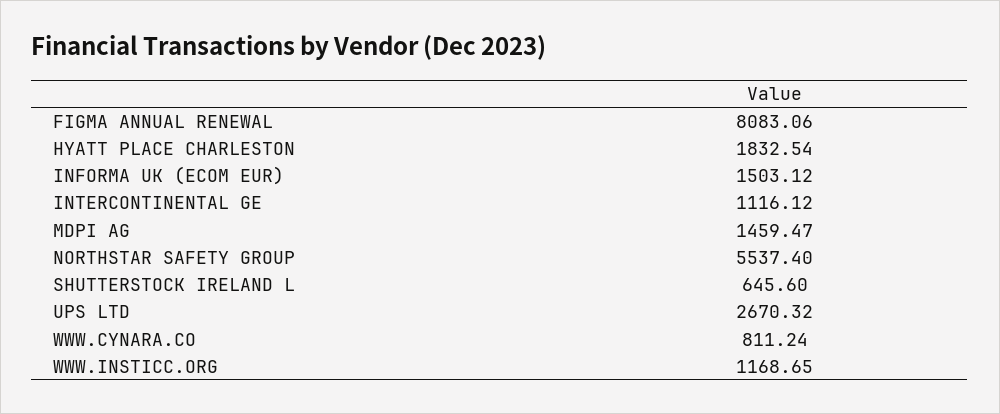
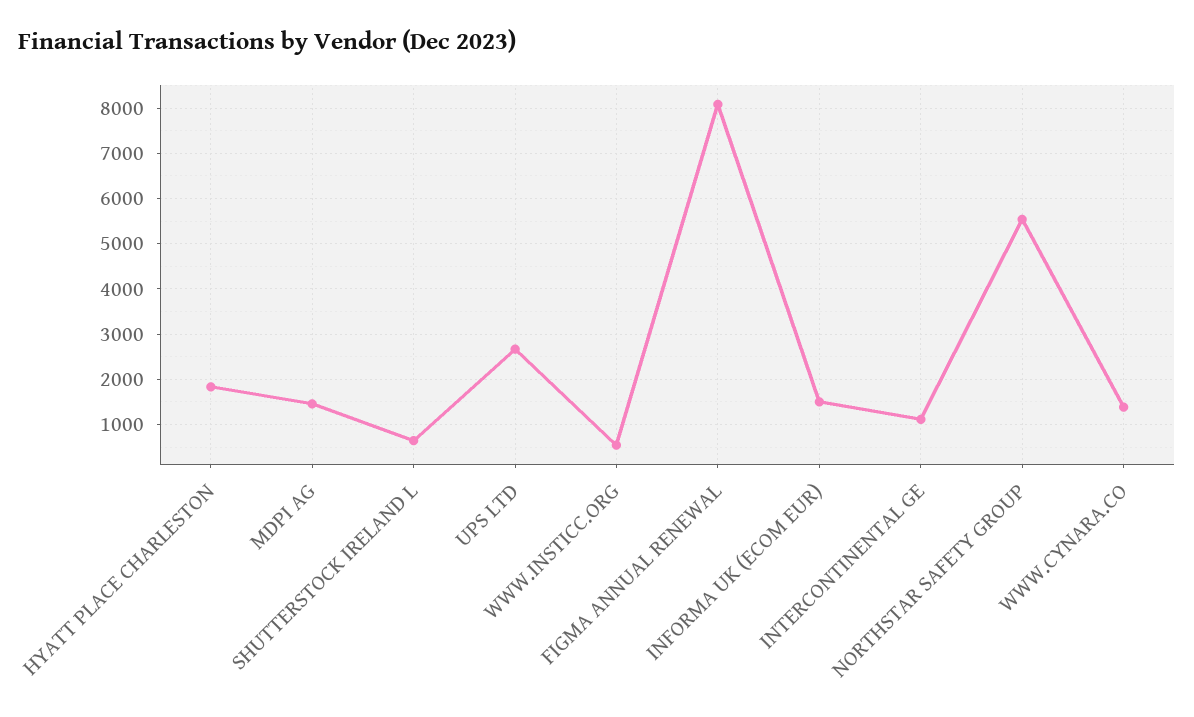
  {
    "FIGMA ANNUAL RENEWAL": 8083.06,
    "HYATT PLACE CHARLESTON": 1832.54,
    "INFORMA UK (ECOM EUR)": 1503.12,
    "INTERCONTINENTAL GE": 1116.12,
    "MDPI AG": 1459.47,
    "NORTHSTAR SAFETY GROUP": 5537.4,
    "SHUTTERSTOCK IRELAND L": 645.6,
    "UPS LTD": 2670.32,
-   "WWW.CYNARA.CO": 811.24,
+   "WWW.CYNARA.CO": 1400,
-   "WWW.INSTICC.ORG": 1168.65
+   "WWW.INSTICC.ORG": 600
  }

